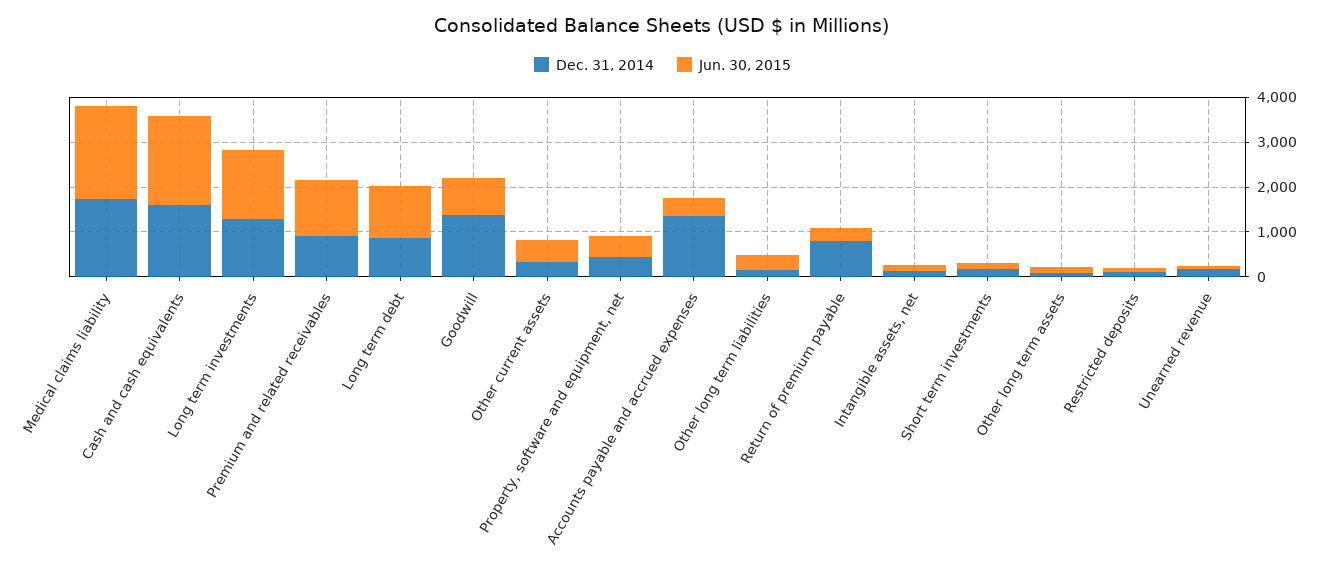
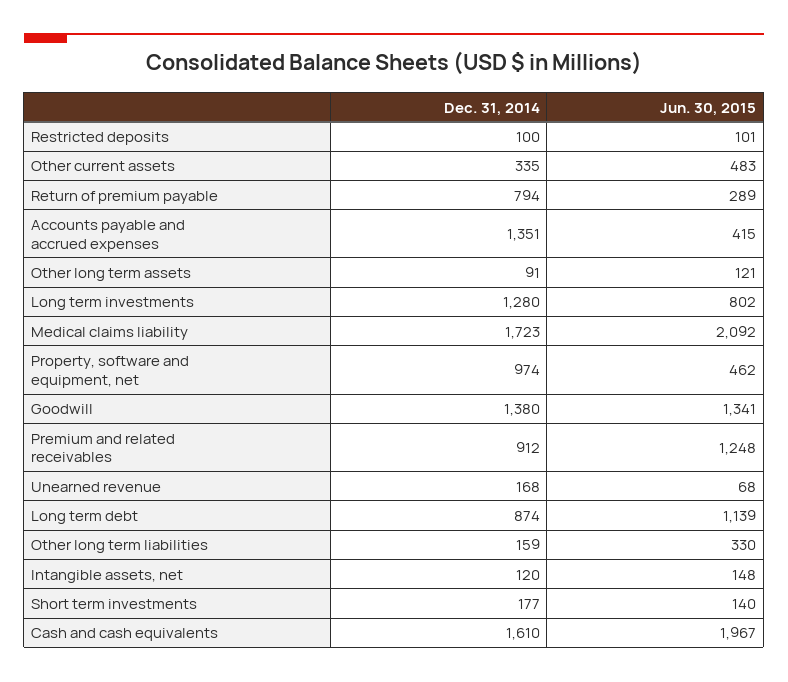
  {
    "Dec. 31, 2014": {
      "Medical claims liability": 1723,
      "Cash and cash equivalents": 1610,
      "Long term investments": 1280,
      "Premium and related receivables": 912,
      "Long term debt": 874,
      "Goodwill": 1380,
      "Other current assets": 335,
-     "Property, software and equipment, net": 400,
+     "Property, software and equipment, net": 974,
      "Accounts payable and accrued expenses": 1351,
      "Other long term liabilities": 159,
      "Return of premium payable": 794,
      "Intangible assets, net": 120,
      "Short term investments": 177,
      "Other long term assets": 91,
      "Restricted deposits": 100,
      "Unearned revenue": 168
    },
    "Jun. 30, 2015": {
      "Medical claims liability": 2092,
      "Cash and cash equivalents": 1967,
-     "Long term investments": 1600,
+     "Long term investments": 802,
      "Premium and related receivables": 1248,
      "Long term debt": 1139,
-     "Goodwill": 800,
+     "Goodwill": 1341,
      "Other current assets": 483,
      "Property, software and equipment, net": 462,
      "Accounts payable and accrued expenses": 415,
      "Other long term liabilities": 330,
      "Return of premium payable": 289,
      "Intangible assets, net": 148,
      "Short term investments": 140,
      "Other long term assets": 121,
      "Restricted deposits": 101,
      "Unearned revenue": 68
    }
  }

